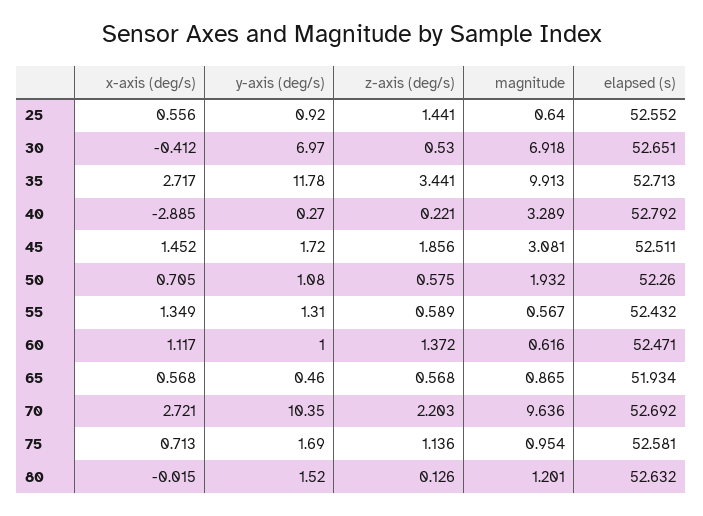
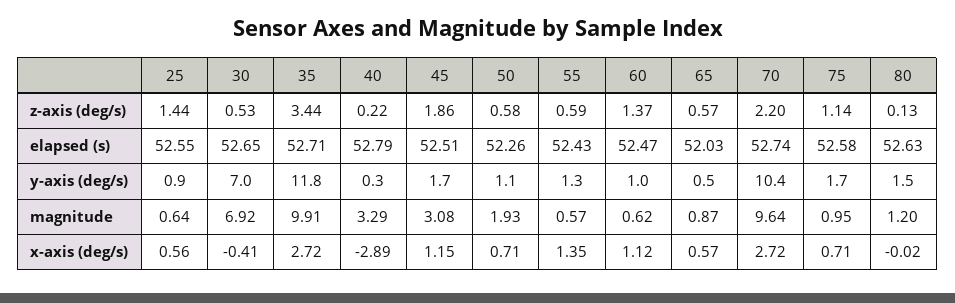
  {
    "x-axis (deg/s)": {
      "25": 0.556,
      "30": -0.412,
      "35": 2.717,
      "40": -2.885,
-     "45": 1.452,
+     "45": 1.15,
      "50": 0.705,
      "55": 1.349,
      "60": 1.117,
      "65": 0.568,
      "70": 2.721,
      "75": 0.713,
      "80": -0.015
    },
    "y-axis (deg/s)": {
      "25": 0.92,
      "30": 6.97,
      "35": 11.78,
      "40": 0.27,
      "45": 1.72,
      "50": 1.08,
      "55": 1.31,
      "60": 1,
      "65": 0.46,
      "70": 10.35,
      "75": 1.69,
      "80": 1.52
    },
    "z-axis (deg/s)": {
      "25": 1.441,
      "30": 0.53,
      "35": 3.441,
      "40": 0.221,
      "45": 1.856,
      "50": 0.575,
      "55": 0.589,
      "60": 1.372,
      "65": 0.568,
      "70": 2.203,
      "75": 1.136,
      "80": 0.126
    },
    "magnitude": {
      "25": 0.64,
      "30": 6.918,
      "35": 9.913,
      "40": 3.289,
      "45": 3.081,
      "50": 1.932,
      "55": 0.567,
      "60": 0.616,
      "65": 0.865,
      "70": 9.636,
      "75": 0.954,
      "80": 1.201
    },
    "elapsed (s)": {
      "25": 52.552,
      "30": 52.651,
      "35": 52.713,
      "40": 52.792,
      "45": 52.511,
      "50": 52.26,
      "55": 52.432,
      "60": 52.471,
-     "65": 51.934,
+     "65": 52.03,
-     "70": 52.692,
+     "70": 52.74,
      "75": 52.581,
      "80": 52.632
    }
  }

